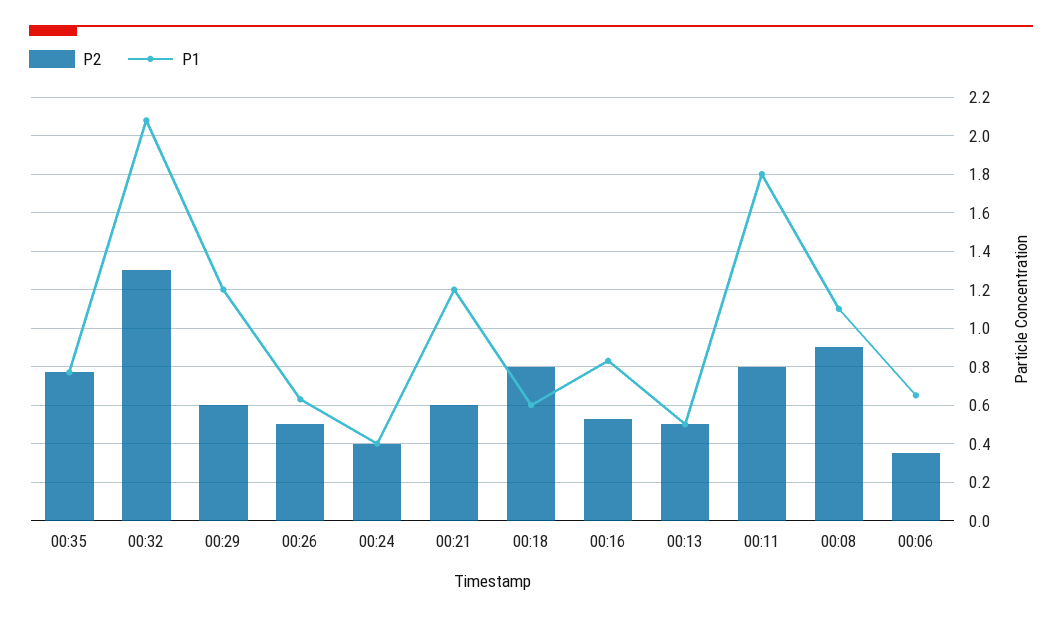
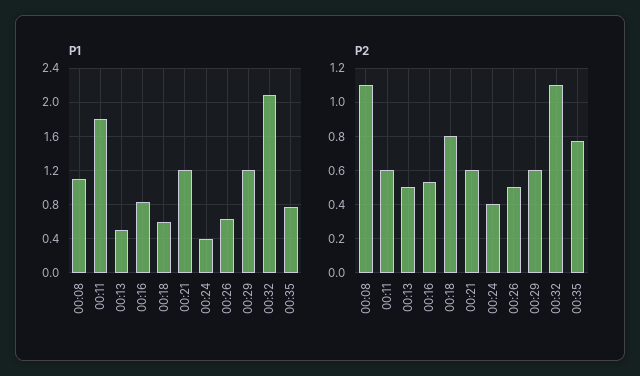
  {
    "P2": {
      "00:35": 0.75,
-     "00:32": 1.3,
+     "00:32": 1.1,
      "00:29": 0.6,
      "00:26": 0.5,
      "00:24": 0.4,
      "00:21": 0.6,
      "00:18": 0.8,
      "00:16": 0.55,
      "00:13": 0.5,
-     "00:11": 0.8,
+     "00:11": 0.6,
-     "00:08": 0.9,
+     "00:08": 1.1
-     "00:06": 0.35
    },
    "P1": {
      "00:35": 0.75,
      "00:32": 2.1,
      "00:29": 1.2,
      "00:26": 0.65,
      "00:24": 0.4,
      "00:21": 1.2,
      "00:18": 0.6,
      "00:16": 0.85,
      "00:13": 0.5,
      "00:11": 1.8,
-     "00:08": 1.1,
+     "00:08": 1.1
-     "00:06": 0.65
    }
  }

